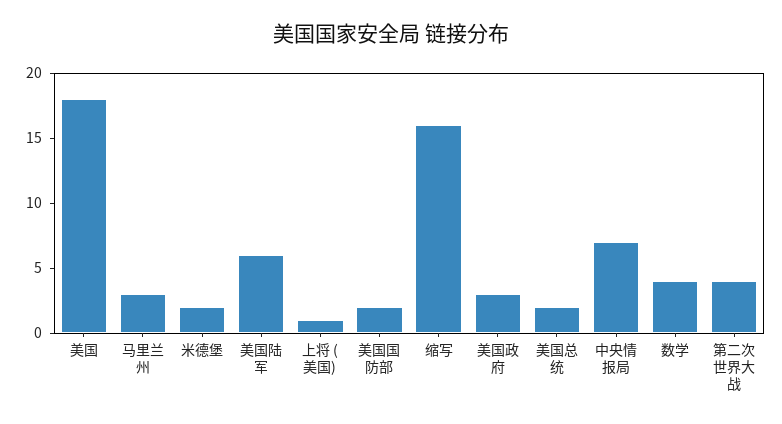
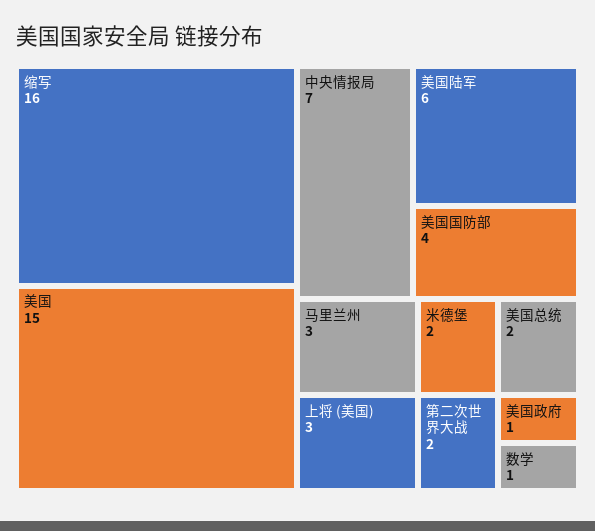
  {
-   "美国": 18,
+   "美国": 15,
    "马里兰州": 3,
    "米德堡": 2,
    "美国陆军": 6,
-   "上将 (美国)": 1,
+   "上将 (美国)": 3,
-   "美国国防部": 2,
+   "美国国防部": 4,
    "缩写": 16,
-   "美国政府": 3,
+   "美国政府": 1,
    "美国总统": 2,
    "中央情报局": 7,
-   "数学": 4,
+   "数学": 1,
-   "第二次世界大战": 4
+   "第二次世界大战": 2
  }

